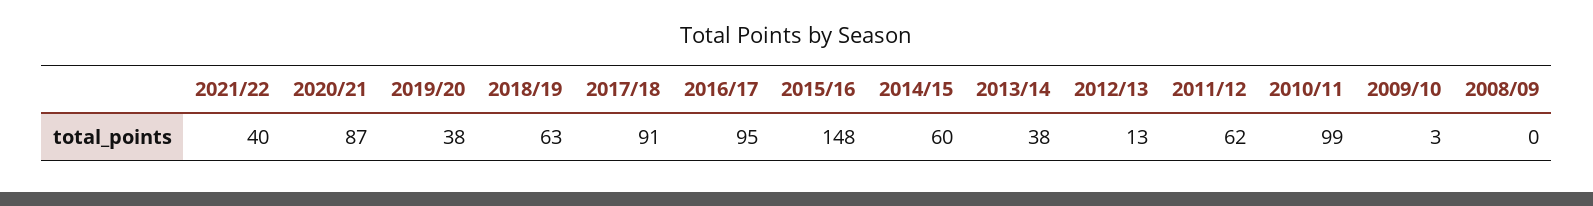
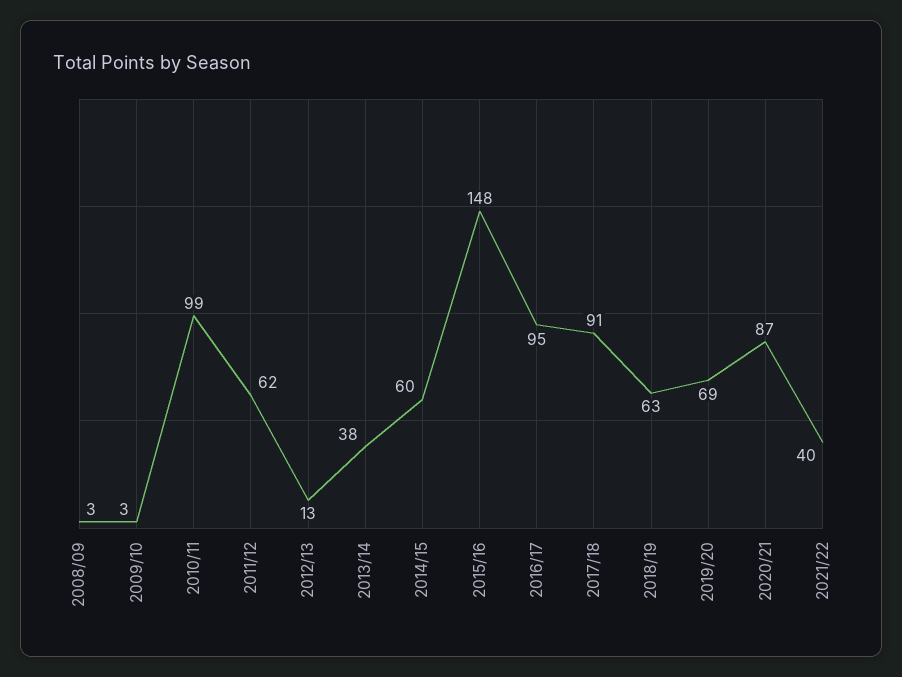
  {
    "2021/22": 40,
    "2020/21": 87,
-   "2019/20": 38,
+   "2019/20": 69,
    "2018/19": 63,
    "2017/18": 91,
    "2016/17": 95,
    "2015/16": 148,
    "2014/15": 60,
    "2013/14": 38,
    "2012/13": 13,
    "2011/12": 62,
    "2010/11": 99,
    "2009/10": 3,
-   "2008/09": 0
+   "2008/09": 3
  }

